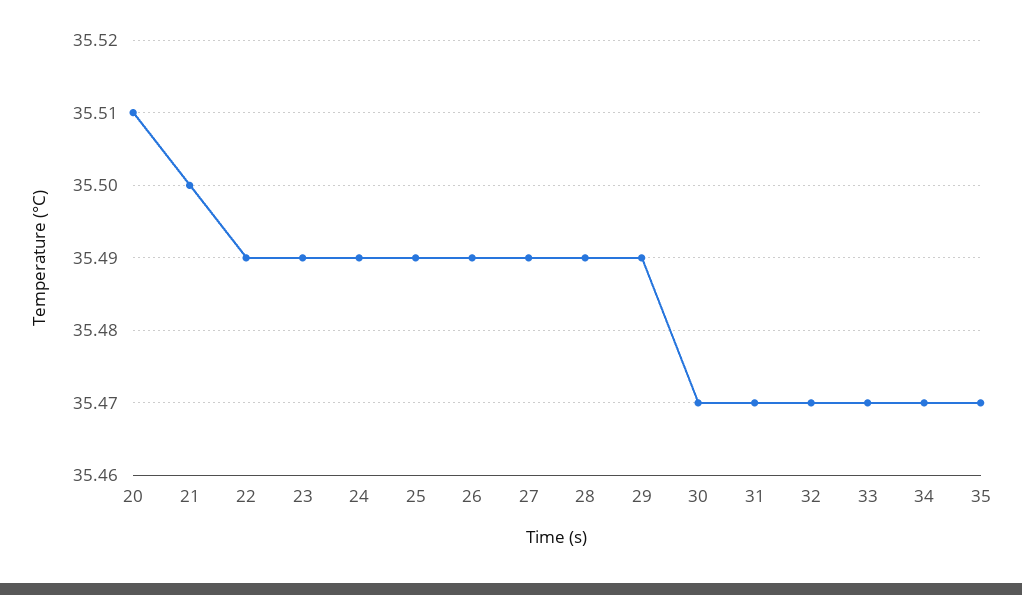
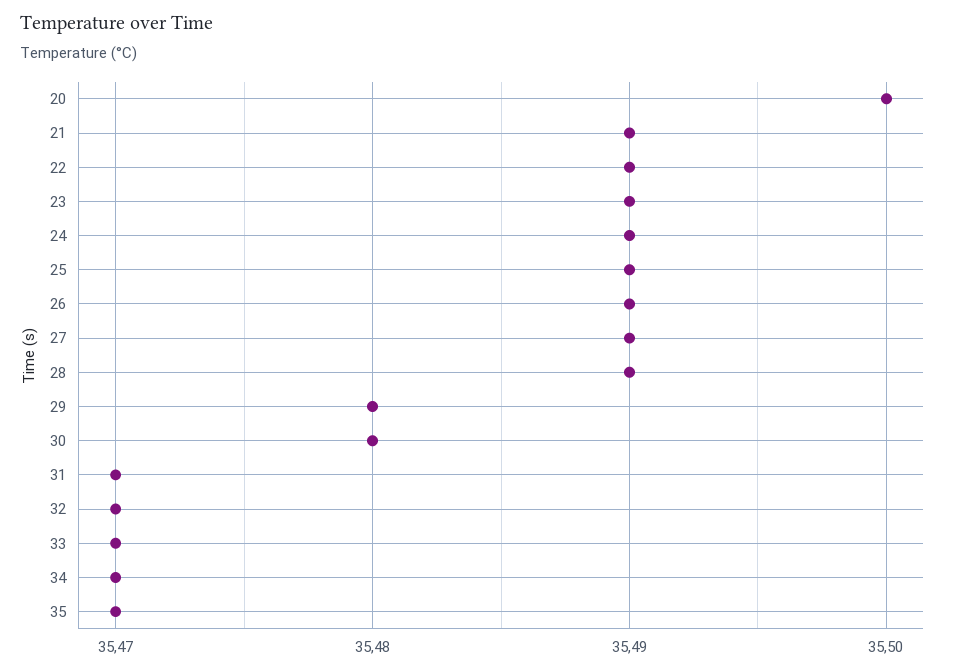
  {
-   "20": 35.51,
+   "20": 35.5,
-   "21": 35.5,
+   "21": 35.49,
    "22": 35.49,
    "23": 35.49,
    "24": 35.49,
    "25": 35.49,
    "26": 35.49,
    "27": 35.49,
    "28": 35.49,
-   "29": 35.49,
+   "29": 35.48,
-   "30": 35.47,
+   "30": 35.48,
    "31": 35.47,
    "32": 35.47,
    "33": 35.47,
    "34": 35.47,
    "35": 35.47
  }

